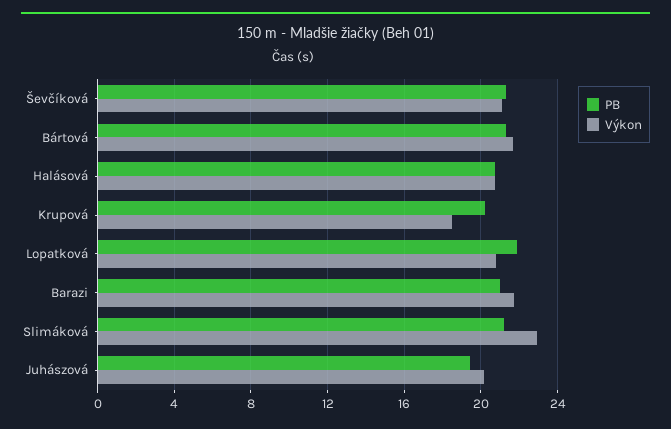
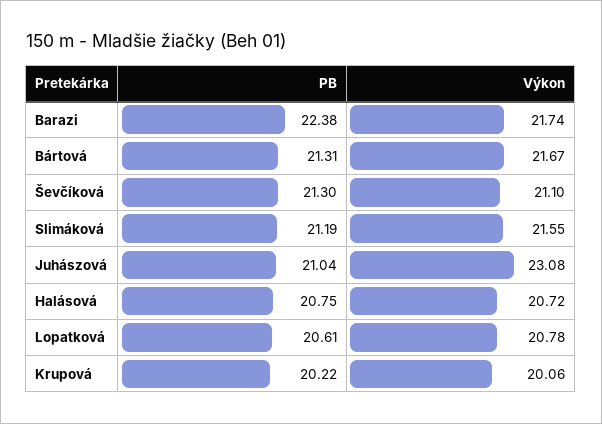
  {
    "PB": {
      "Ševčíková": 21.3,
      "Bártová": 21.31,
      "Halásová": 20.75,
      "Krupová": 20.22,
-     "Lopatková": 22,
+     "Lopatková": 20.61,
-     "Barazi": 21,
+     "Barazi": 22.38,
      "Slimáková": 21.19,
-     "Juhászová": 19.5
+     "Juhászová": 21.04
    },
    "Výkon": {
      "Ševčíková": 21.1,
      "Bártová": 21.67,
      "Halásová": 20.72,
-     "Krupová": 18.5,
+     "Krupová": 20.06,
      "Lopatková": 20.78,
      "Barazi": 21.74,
-     "Slimáková": 23,
+     "Slimáková": 21.55,
-     "Juhászová": 20
+     "Juhászová": 23.08
    }
  }

